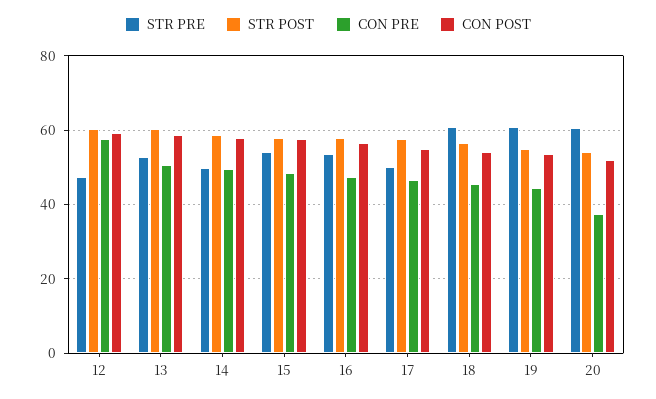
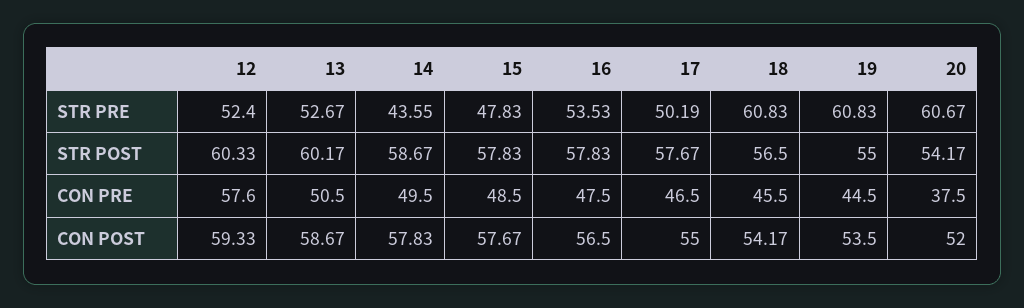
  {
    "STR PRE": {
-     "12": 48,
+     "12": 52.4,
      "13": 52.67,
-     "14": 50,
+     "14": 43.55,
-     "15": 54,
+     "15": 47.83,
      "16": 53.53,
      "17": 50.19,
      "18": 60.83,
      "19": 60.83,
      "20": 60.67
    },
    "STR POST": {
      "12": 60.33,
      "13": 60.17,
      "14": 58.67,
      "15": 57.83,
      "16": 57.83,
      "17": 57.67,
      "18": 56.5,
      "19": 55,
      "20": 54.17
    },
    "CON PRE": {
      "12": 57.6,
      "13": 50.5,
      "14": 49.5,
      "15": 48.5,
      "16": 47.5,
      "17": 46.5,
      "18": 45.5,
      "19": 44.5,
      "20": 37.5
    },
    "CON POST": {
      "12": 59.33,
      "13": 58.67,
      "14": 57.83,
      "15": 57.67,
      "16": 56.5,
      "17": 55,
      "18": 54.17,
      "19": 53.5,
      "20": 52
    }
  }

